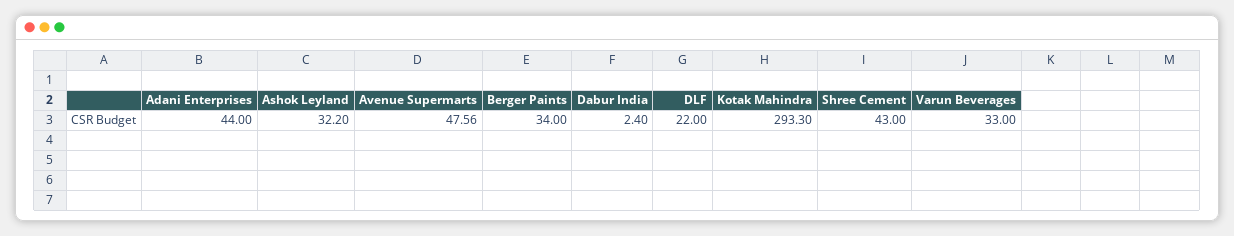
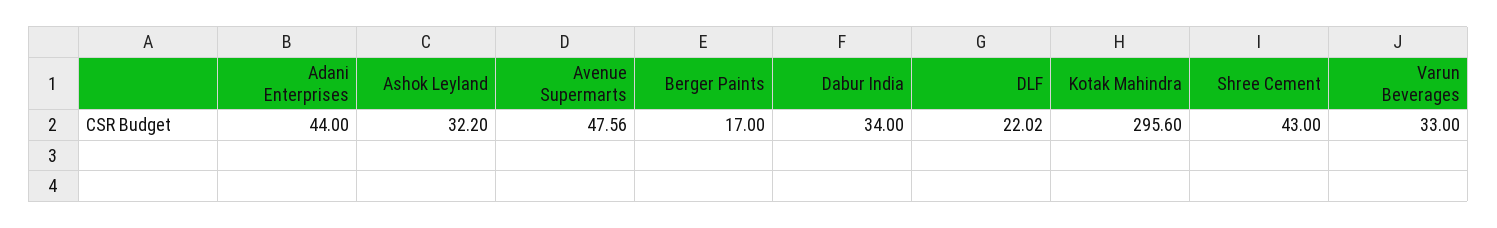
  {
    "Adani Enterprises": 44,
    "Ashok Leyland": 32.2,
    "Avenue Supermarts": 47.56,
-   "Berger Paints": 34,
+   "Berger Paints": 17,
-   "Dabur India": 2.4,
+   "Dabur India": 34,
-   "DLF": 22,
+   "DLF": 22.02,
-   "Kotak Mahindra": 293.3,
+   "Kotak Mahindra": 295.6,
    "Shree Cement": 43,
    "Varun Beverages": 33
  }

